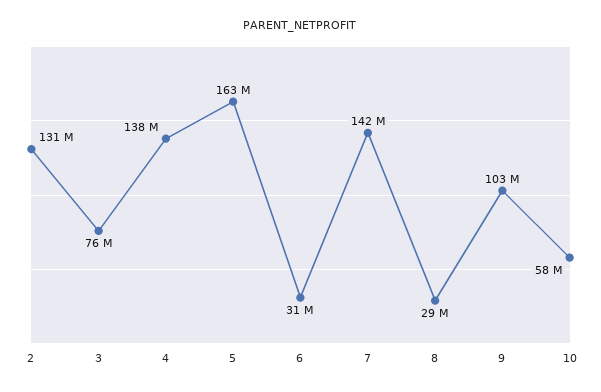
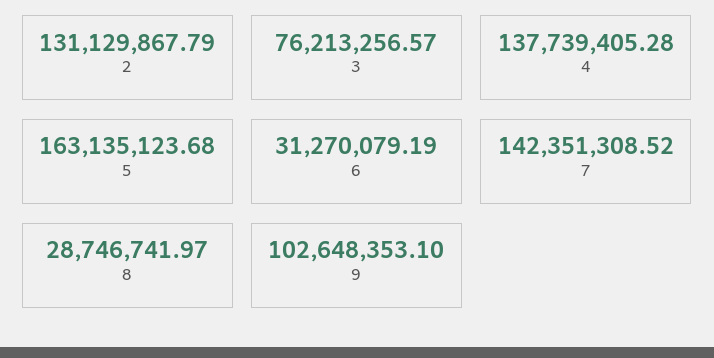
  {
    "2": 131129867.79,
    "3": 76213256.57,
    "4": 137739405.28,
    "5": 163135123.68,
    "6": 31270079.19,
    "7": 142351308.52,
    "8": 28746741.97,
-   "9": 102648353.1,
+   "9": 102648353.1
-   "10": 58000000
  }

